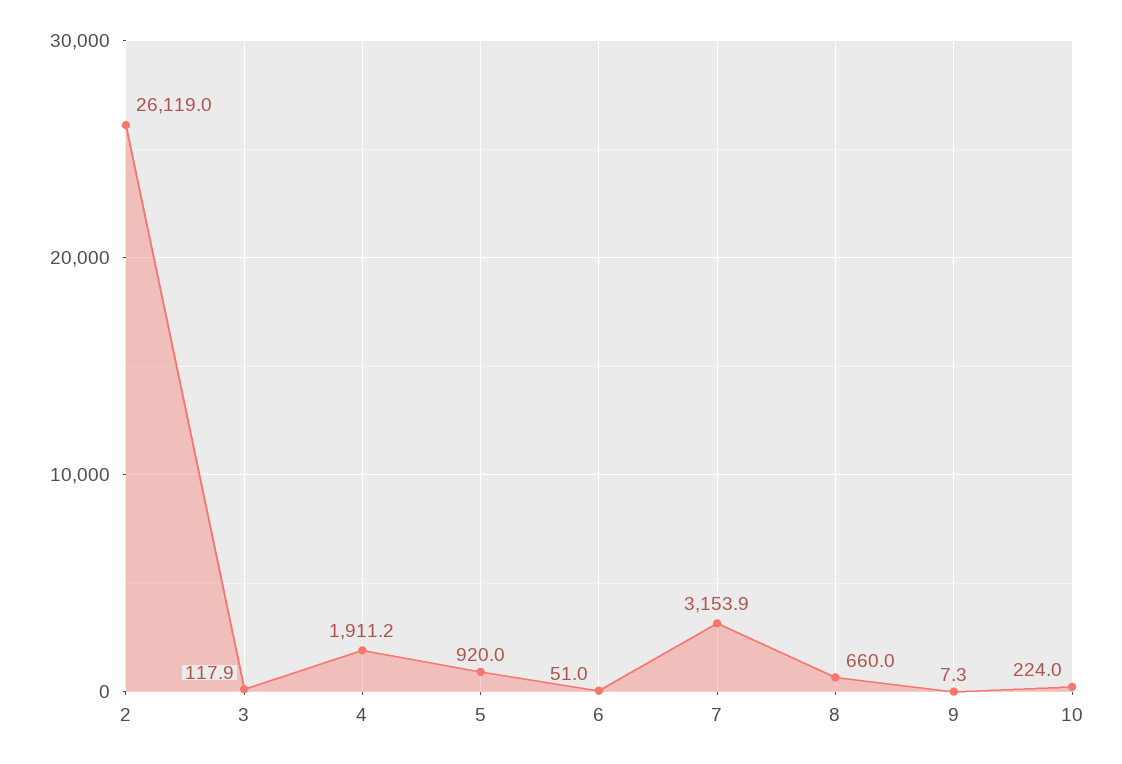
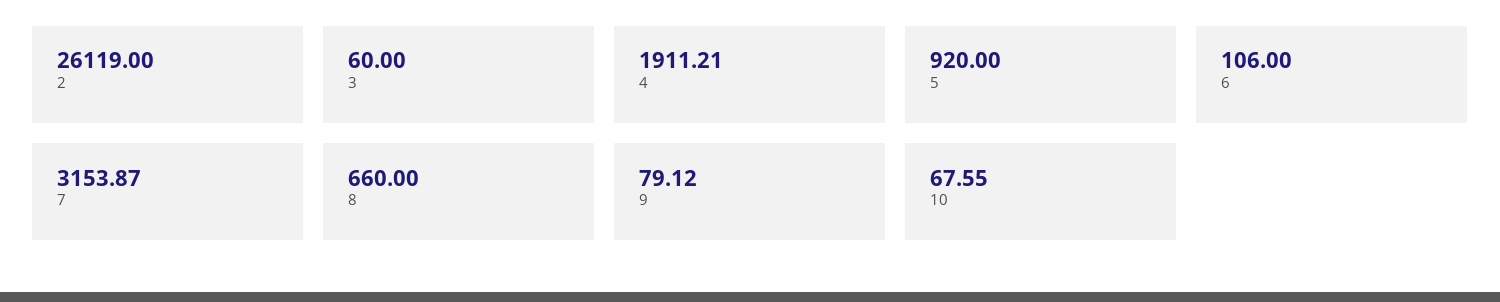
  {
    "2": 26119,
-   "3": 117.9,
+   "3": 60,
    "4": 1911.21,
    "5": 920,
-   "6": 51,
+   "6": 106,
    "7": 3153.87,
    "8": 660,
-   "9": 7.3,
+   "9": 79.12,
-   "10": 224
+   "10": 67.55
  }

